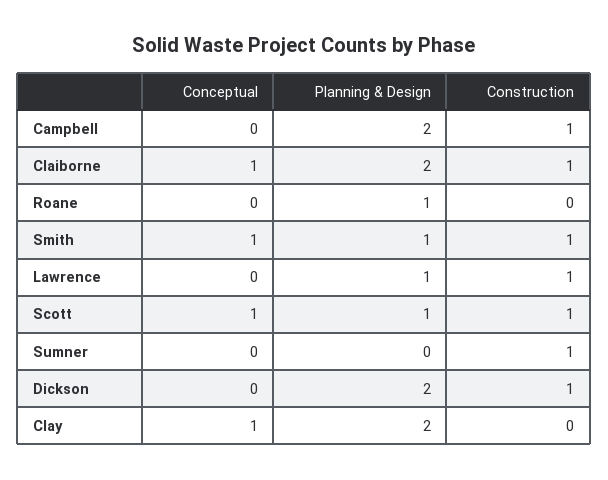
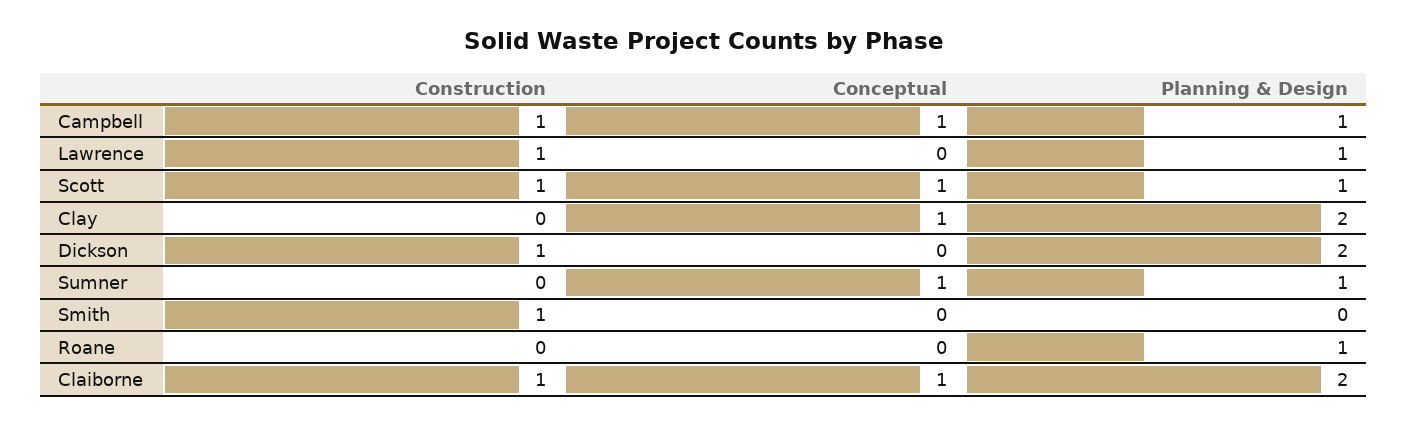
  {
    "Conceptual": {
-     "Campbell": 0,
+     "Campbell": 1,
      "Claiborne": 1,
      "Roane": 0,
-     "Smith": 1,
+     "Smith": 0,
      "Lawrence": 0,
      "Scott": 1,
-     "Sumner": 0,
+     "Sumner": 1,
      "Dickson": 0,
      "Clay": 1
    },
    "Planning & Design": {
-     "Campbell": 2,
+     "Campbell": 1,
      "Claiborne": 2,
      "Roane": 1,
-     "Smith": 1,
+     "Smith": 0,
      "Lawrence": 1,
      "Scott": 1,
-     "Sumner": 0,
+     "Sumner": 1,
      "Dickson": 2,
      "Clay": 2
    },
    "Construction": {
      "Campbell": 1,
      "Claiborne": 1,
      "Roane": 0,
      "Smith": 1,
      "Lawrence": 1,
      "Scott": 1,
-     "Sumner": 1,
+     "Sumner": 0,
      "Dickson": 1,
      "Clay": 0
    }
  }

